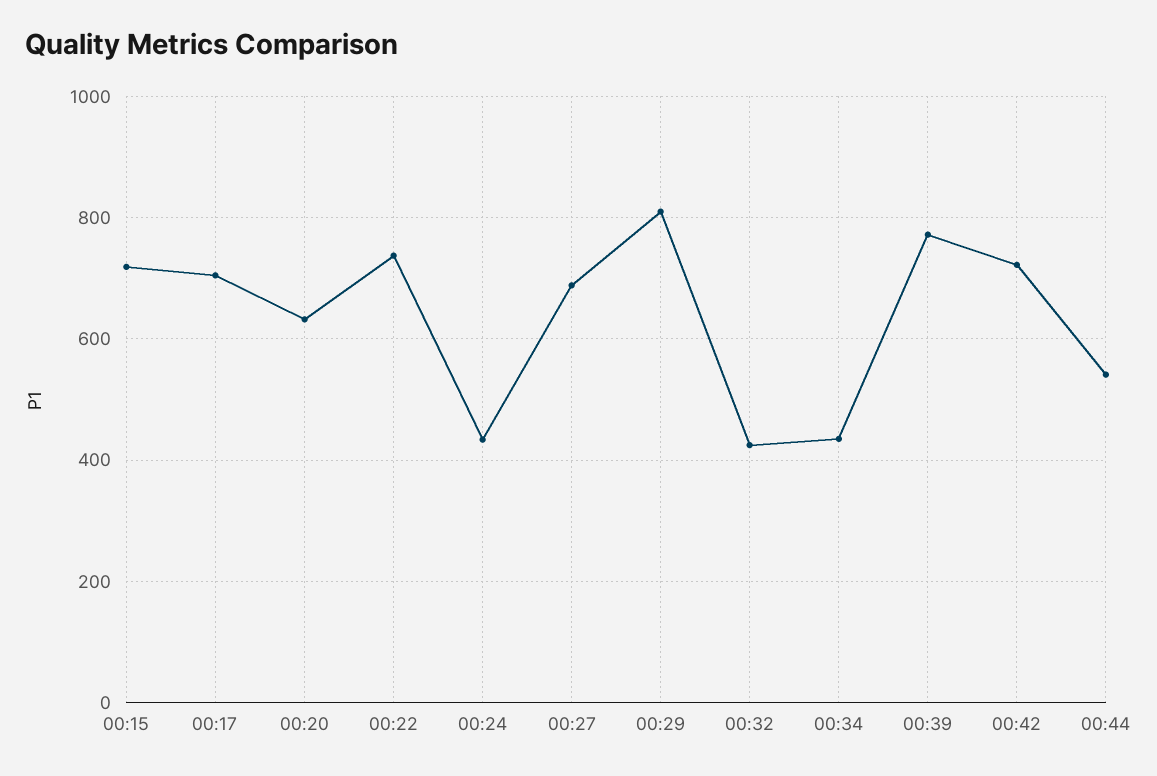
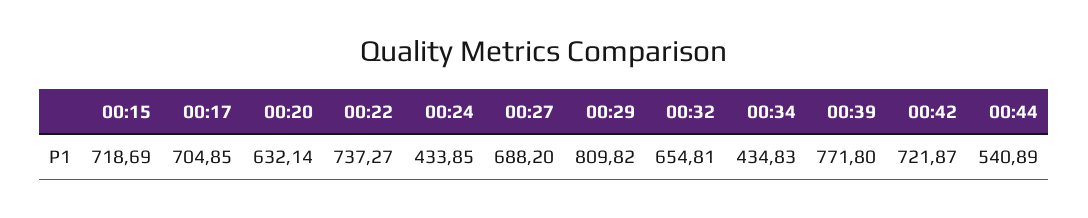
  {
    "00:15": 718.69,
    "00:17": 704.85,
    "00:20": 632.14,
    "00:22": 737.27,
    "00:24": 433.85,
    "00:27": 688.2,
    "00:29": 809.82,
-   "00:32": 420,
+   "00:32": 654.81,
    "00:34": 434.83,
    "00:39": 771.8,
    "00:42": 721.87,
    "00:44": 540.89
  }

